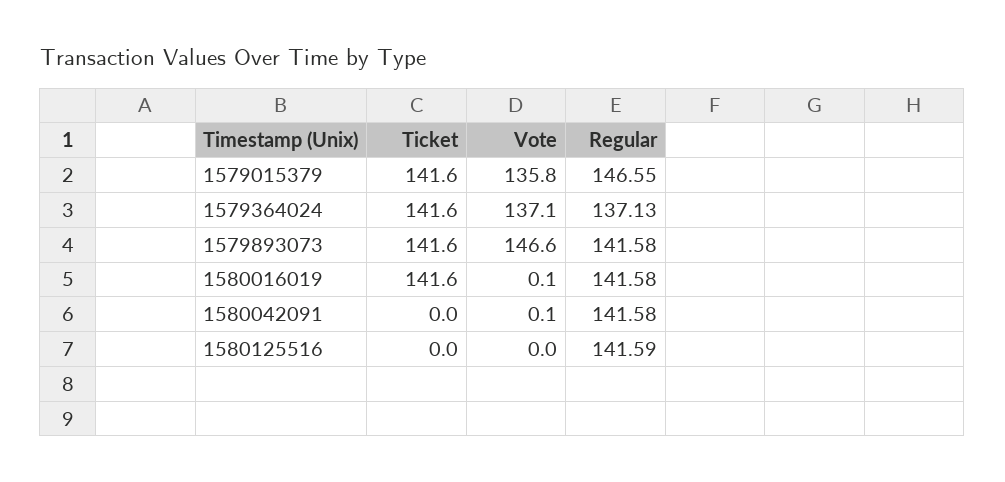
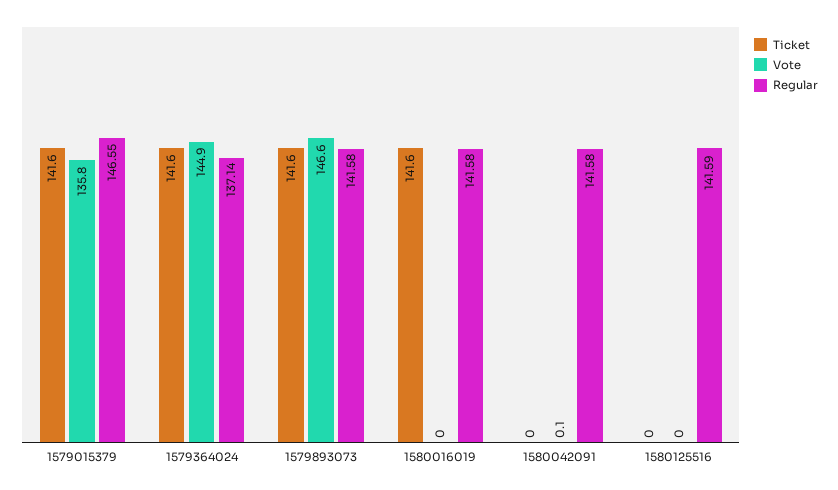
  {
    "Ticket": {
      "1579015379": 141.6,
      "1579364024": 141.6,
      "1579893073": 141.6,
      "1580016019": 141.6,
      "1580042091": 0,
      "1580125516": 0
    },
    "Vote": {
      "1579015379": 135.8,
-     "1579364024": 137.1,
+     "1579364024": 144.9,
      "1579893073": 146.6,
-     "1580016019": 0.1,
+     "1580016019": 0,
      "1580042091": 0.1,
      "1580125516": 0
    },
    "Regular": {
      "1579015379": 146.55,
-     "1579364024": 137.13,
+     "1579364024": 137.14,
      "1579893073": 141.58,
      "1580016019": 141.58,
      "1580042091": 141.58,
      "1580125516": 141.59
    }
  }

